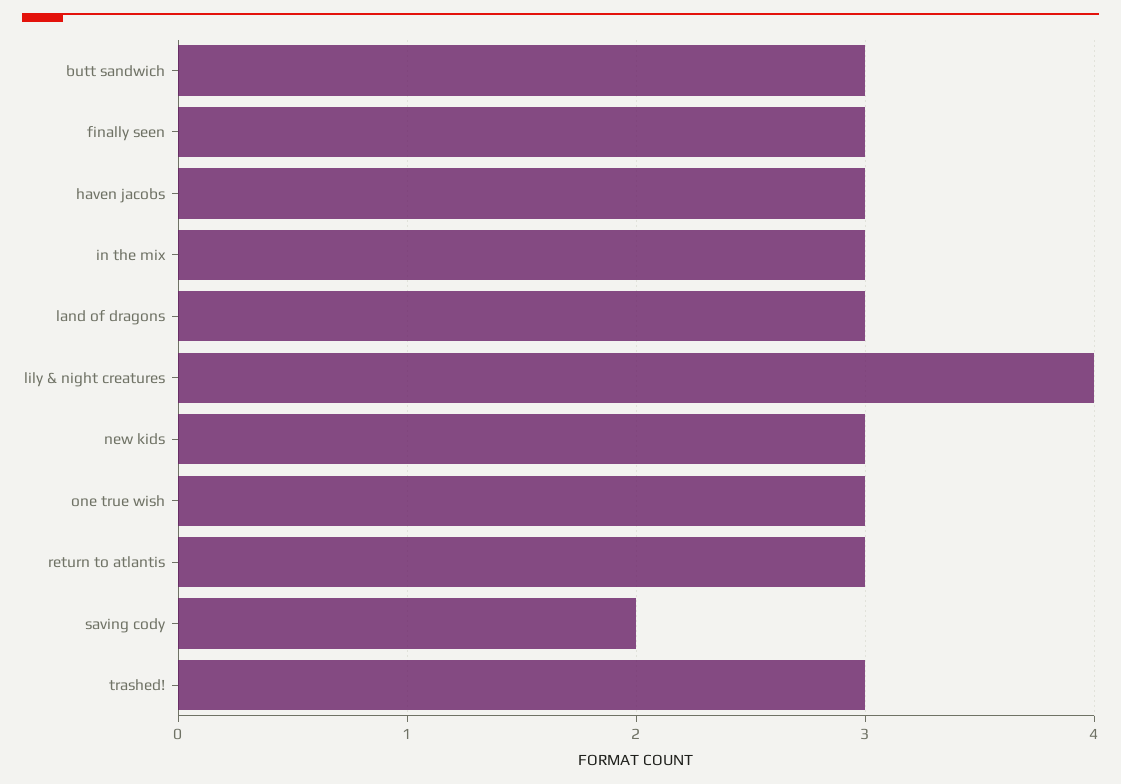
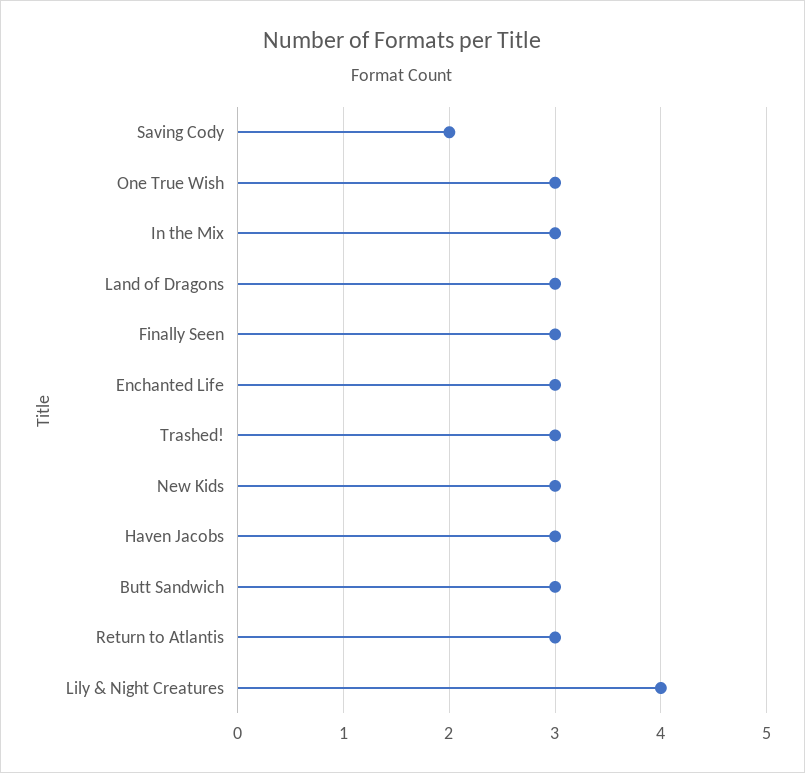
  {
    "butt sandwich": 3,
    "finally seen": 3,
    "haven jacobs": 3,
    "in the mix": 3,
    "land of dragons": 3,
    "lily & night creatures": 4,
    "new kids": 3,
    "one true wish": 3,
    "return to atlantis": 3,
    "saving cody": 2,
-   "trashed!": 3
+   "trashed!": 3,
+   "Enchanted Life": 3
  }

